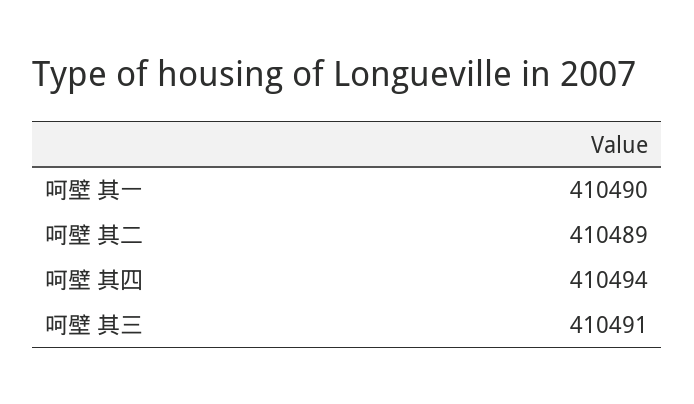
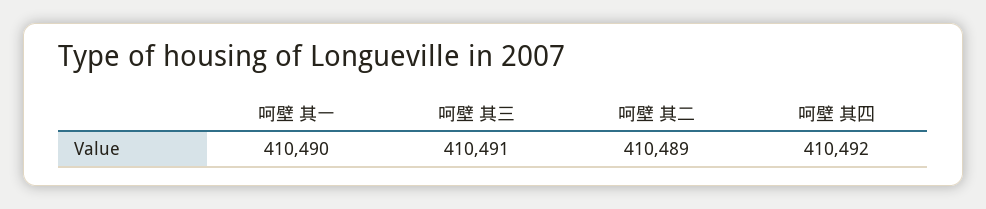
  {
    "呵壁 其一": 410490,
    "呵壁 其二": 410489,
-   "呵壁 其四": 410494,
+   "呵壁 其四": 410492,
    "呵壁 其三": 410491
  }

